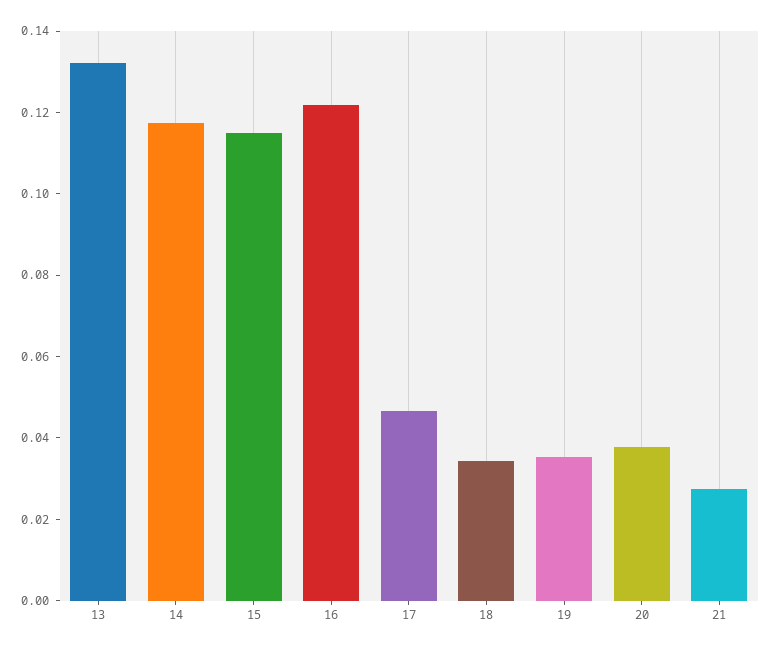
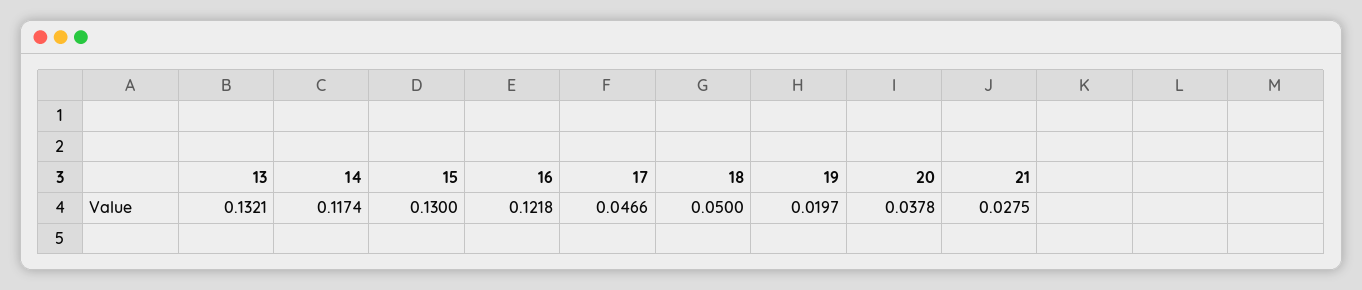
  {
    "13": 0.1321,
    "14": 0.1174,
-   "15": 0.115,
+   "15": 0.13,
    "16": 0.1218,
    "17": 0.0466,
-   "18": 0.035,
+   "18": 0.05,
-   "19": 0.035,
+   "19": 0.0197,
    "20": 0.0378,
    "21": 0.0275
  }

